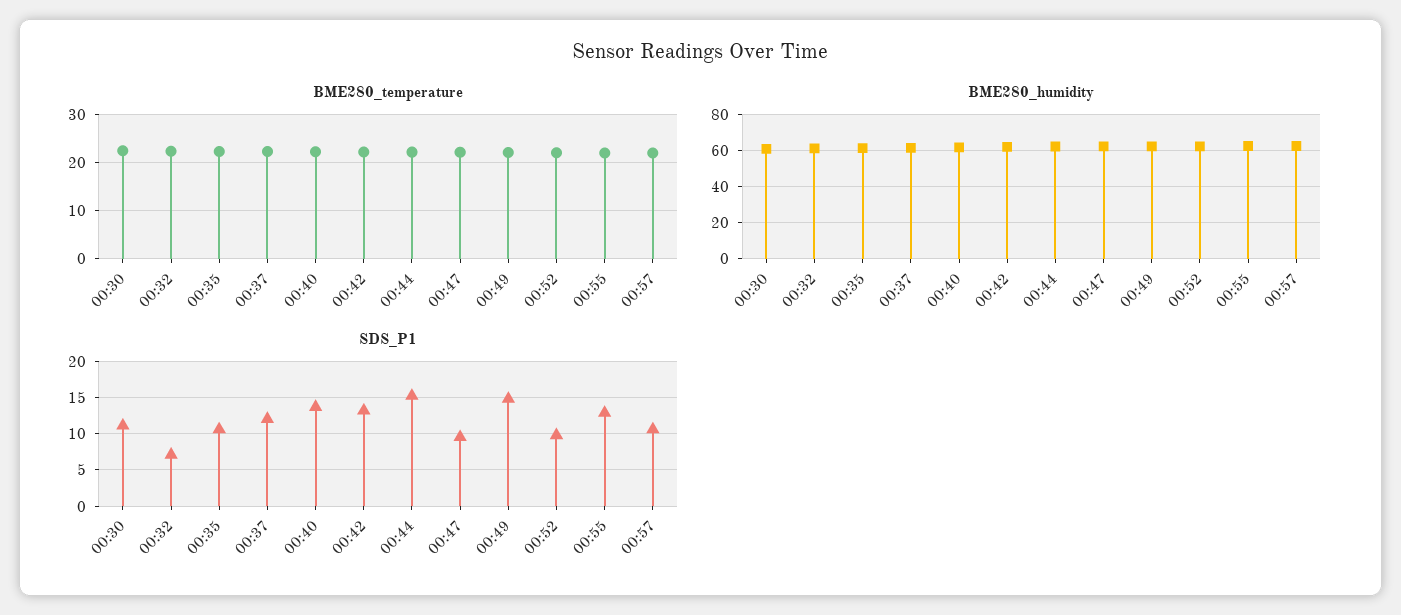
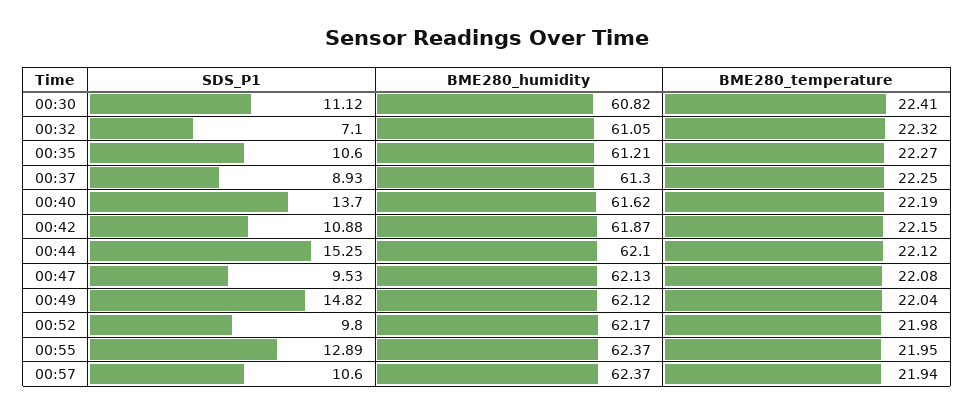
  {
    "BME280_temperature": {
      "00:30": 22.41,
      "00:32": 22.32,
      "00:35": 22.27,
      "00:37": 22.25,
      "00:40": 22.19,
      "00:42": 22.15,
      "00:44": 22.12,
      "00:47": 22.08,
      "00:49": 22.04,
      "00:52": 21.98,
      "00:55": 21.95,
      "00:57": 21.94
    },
    "BME280_humidity": {
      "00:30": 60.82,
      "00:32": 61.05,
      "00:35": 61.21,
      "00:37": 61.3,
      "00:40": 61.62,
      "00:42": 61.87,
      "00:44": 62.1,
      "00:47": 62.13,
      "00:49": 62.12,
      "00:52": 62.17,
      "00:55": 62.37,
      "00:57": 62.37
    },
    "SDS_P1": {
      "00:30": 11.12,
      "00:32": 7.1,
      "00:35": 10.6,
-     "00:37": 12,
+     "00:37": 8.93,
      "00:40": 13.7,
-     "00:42": 13,
+     "00:42": 10.88,
      "00:44": 15.25,
      "00:47": 9.53,
      "00:49": 14.82,
      "00:52": 9.8,
      "00:55": 12.89,
      "00:57": 10.6
    }
  }

